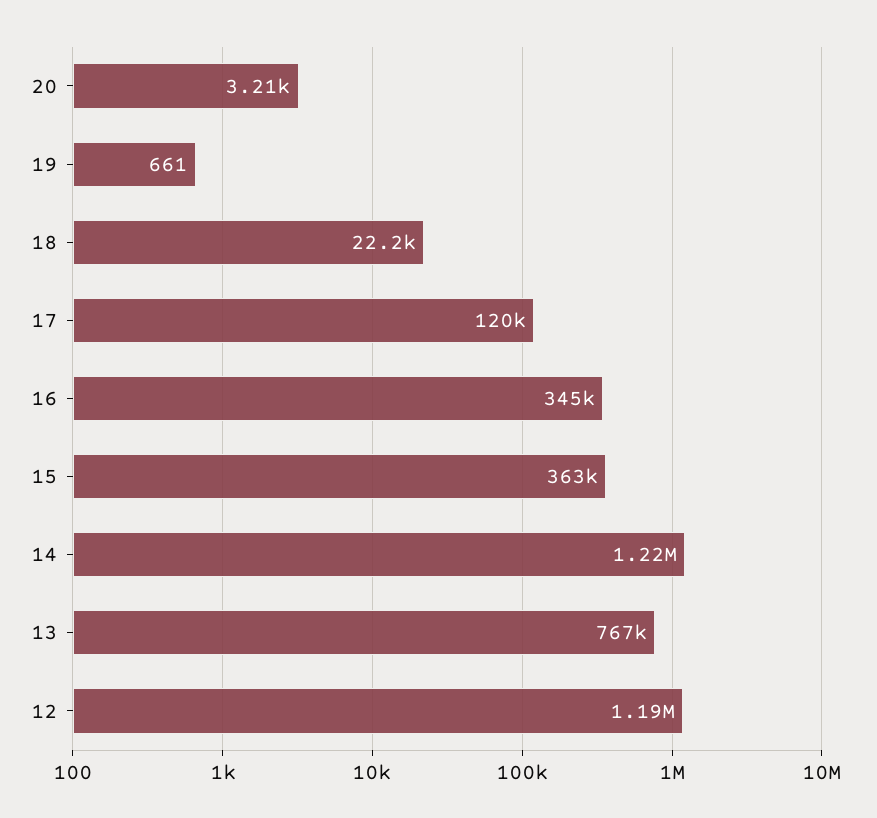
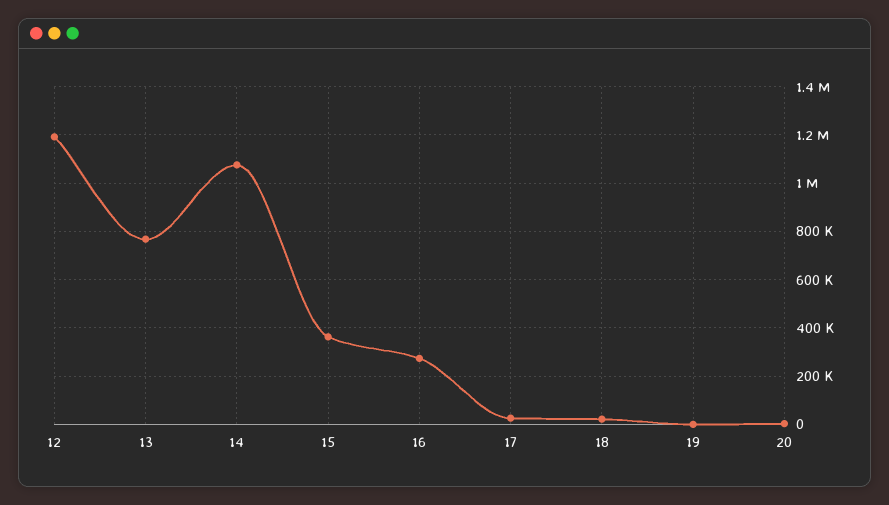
  {
    "20": 3210,
    "19": 661,
    "18": 22200,
-   "17": 120000,
+   "17": 25000,
-   "16": 345000,
+   "16": 275000,
    "15": 363000,
-   "14": 1220000,
+   "14": 1075000,
    "13": 767000,
    "12": 1190000
  }

